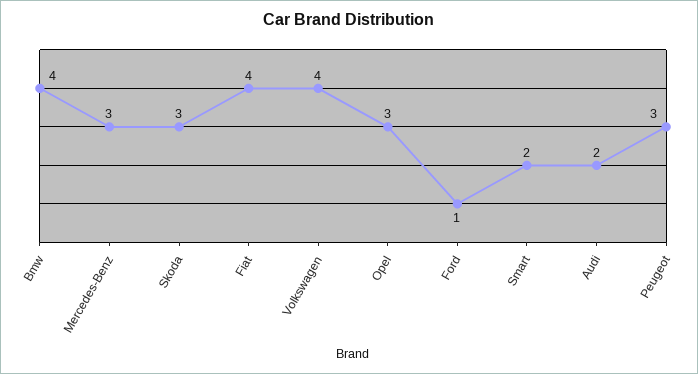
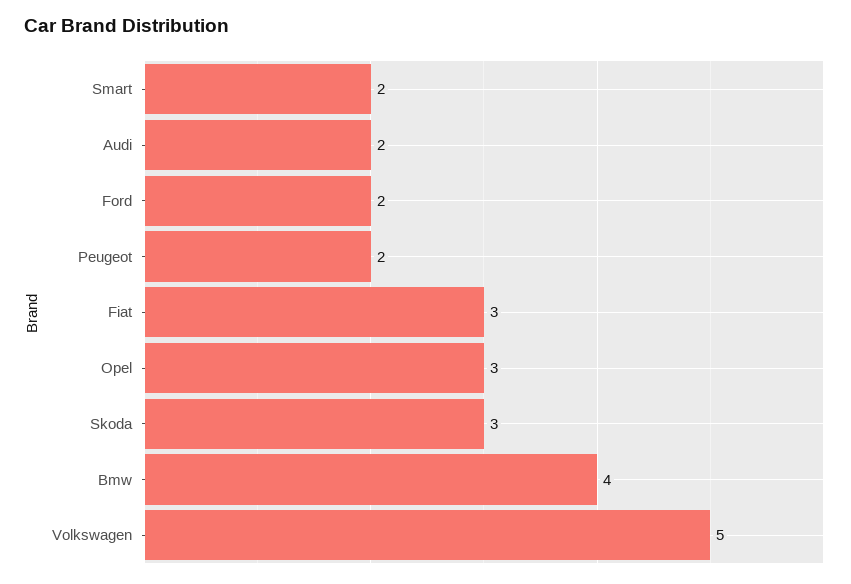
  {
    "Bmw": 4,
-   "Mercedes-Benz": 3,
    "Skoda": 3,
-   "Fiat": 4,
+   "Fiat": 3,
-   "Volkswagen": 4,
+   "Volkswagen": 5,
    "Opel": 3,
-   "Ford": 1,
+   "Ford": 2,
    "Smart": 2,
    "Audi": 2,
-   "Peugeot": 3
+   "Peugeot": 2
  }

